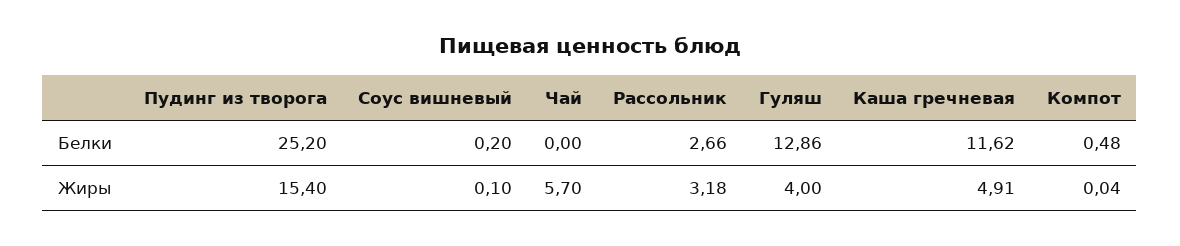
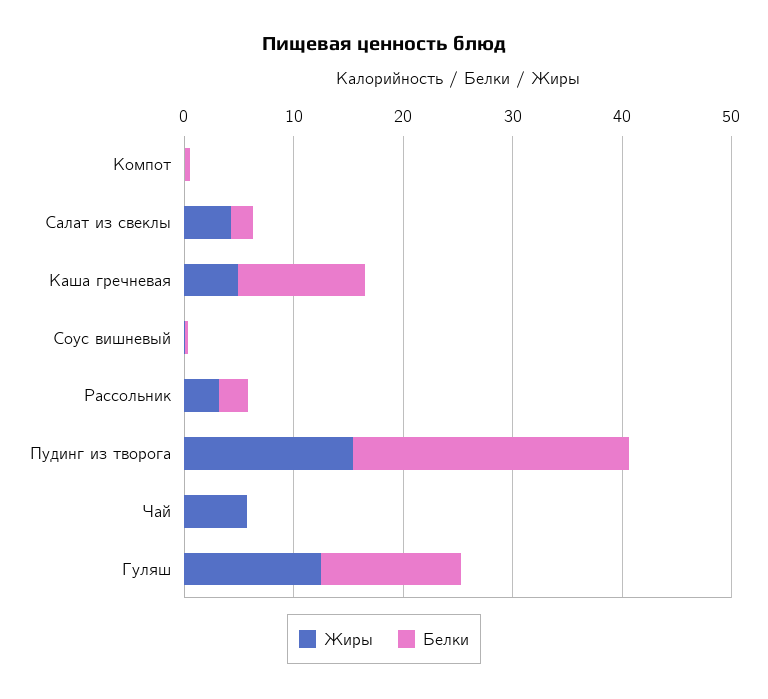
  {
    "Белки": {
      "Пудинг из творога": 25.2,
      "Соус вишневый": 0.2,
      "Чай": 0,
      "Рассольник": 2.66,
      "Гуляш": 12.86,
      "Каша гречневая": 11.62,
-     "Компот": 0.48
+     "Компот": 0.48,
+     "Салат из свеклы": 2
    },
    "Жиры": {
      "Пудинг из творога": 15.4,
      "Соус вишневый": 0.1,
      "Чай": 5.7,
      "Рассольник": 3.18,
-     "Гуляш": 4,
+     "Гуляш": 12,
      "Каша гречневая": 4.91,
-     "Компот": 0.04
+     "Компот": 0.04,
+     "Салат из свеклы": 4
    }
  }

